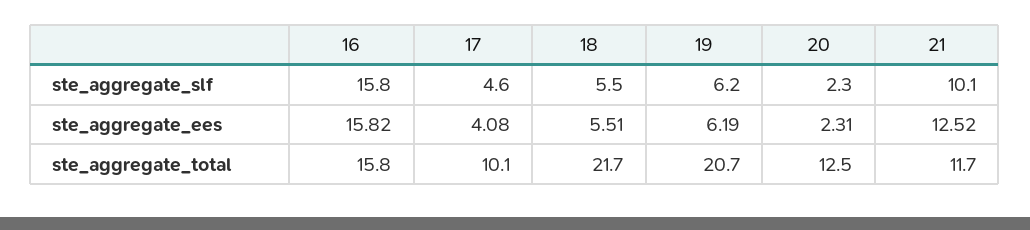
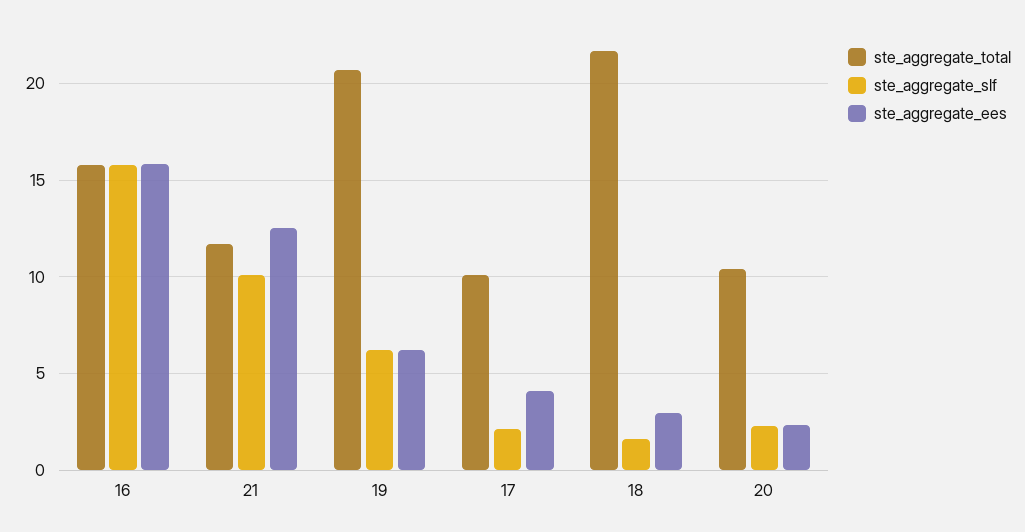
  {
    "ste_aggregate_slf": {
      "16": 15.8,
-     "17": 4.6,
+     "17": 2,
-     "18": 5.5,
+     "18": 1.5,
      "19": 6.2,
      "20": 2.3,
      "21": 10.1
    },
    "ste_aggregate_ees": {
      "16": 15.82,
      "17": 4.08,
-     "18": 5.51,
+     "18": 3,
      "19": 6.19,
      "20": 2.31,
      "21": 12.52
    },
    "ste_aggregate_total": {
      "16": 15.8,
      "17": 10.1,
      "18": 21.7,
      "19": 20.7,
-     "20": 12.5,
+     "20": 10.5,
      "21": 11.7
    }
  }

